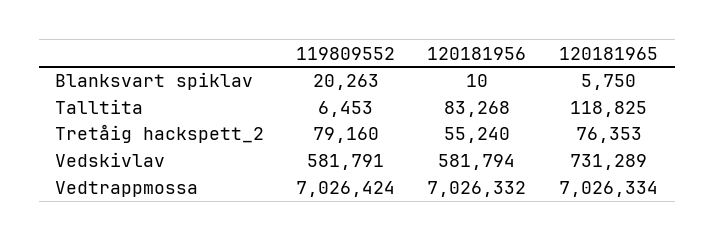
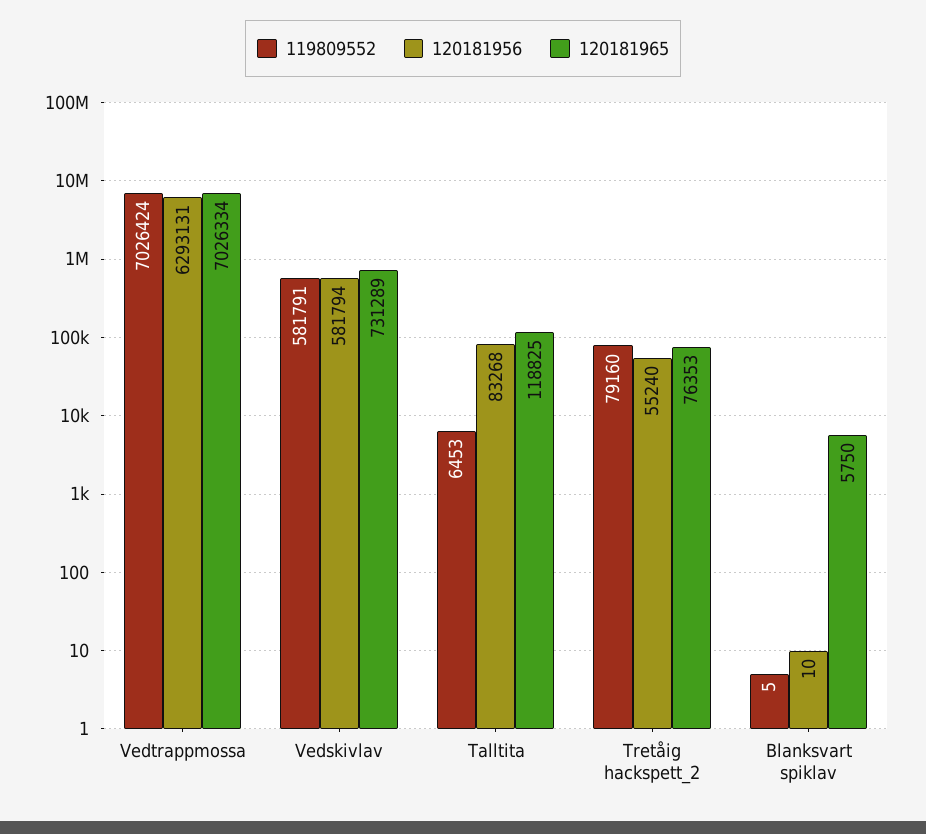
  {
    "119809552": {
-     "Blanksvart spiklav": 20263,
+     "Blanksvart spiklav": 5,
      "Talltita": 6453,
      "Tretåig hackspett_2": 79160,
      "Vedskivlav": 581791,
      "Vedtrappmossa": 7026424
    },
    "120181956": {
      "Blanksvart spiklav": 10,
      "Talltita": 83268,
      "Tretåig hackspett_2": 55240,
      "Vedskivlav": 581794,
-     "Vedtrappmossa": 7026332
+     "Vedtrappmossa": 6293131
    },
    "120181965": {
      "Blanksvart spiklav": 5750,
      "Talltita": 118825,
      "Tretåig hackspett_2": 76353,
      "Vedskivlav": 731289,
      "Vedtrappmossa": 7026334
    }
  }

